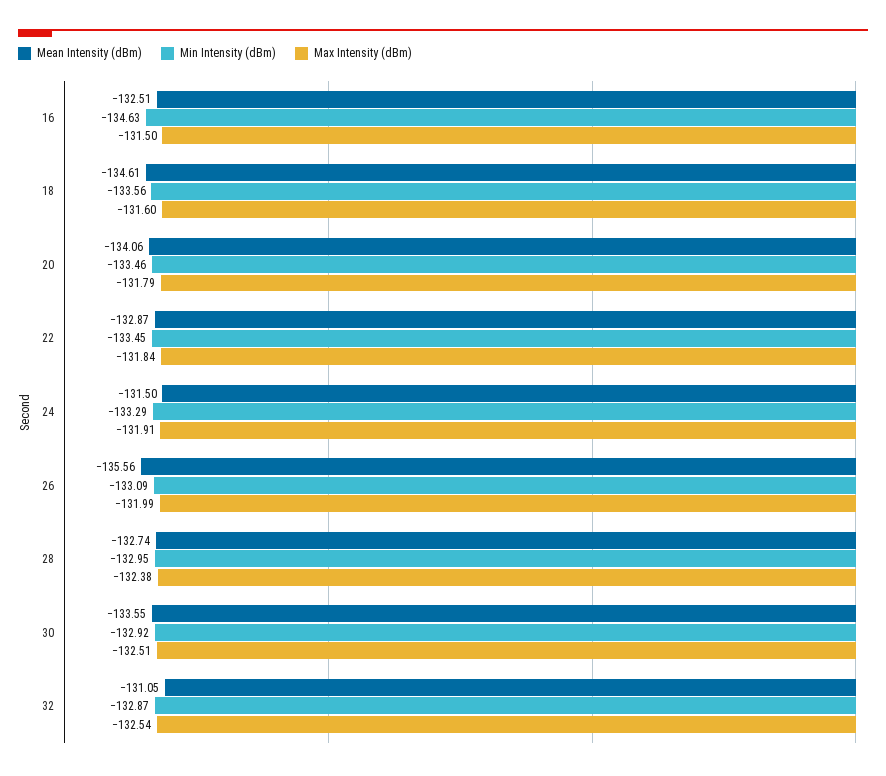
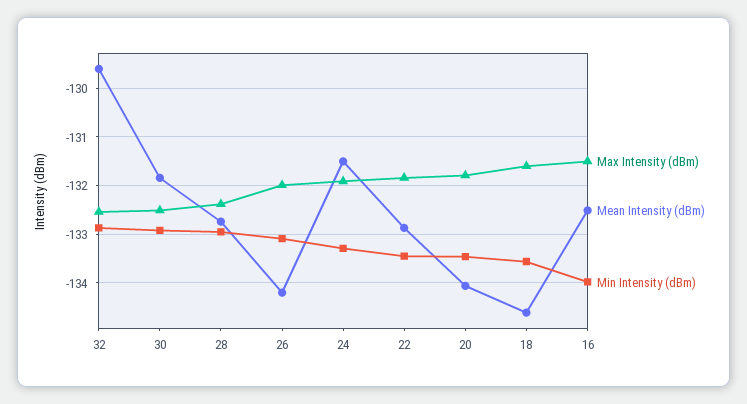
  {
    "Mean Intensity (dBm)": {
      "16": -132.51,
      "18": -134.61,
      "20": -134.06,
      "22": -132.87,
      "24": -131.5,
-     "26": -135.56,
+     "26": -134.2,
      "28": -132.74,
-     "30": -133.55,
+     "30": -131.8,
-     "32": -131.05
+     "32": -129.6
    },
    "Min Intensity (dBm)": {
-     "16": -134.63,
+     "16": -134,
      "18": -133.56,
      "20": -133.46,
      "22": -133.45,
      "24": -133.29,
      "26": -133.09,
      "28": -132.95,
      "30": -132.92,
      "32": -132.87
    },
    "Max Intensity (dBm)": {
      "16": -131.5,
      "18": -131.6,
      "20": -131.79,
      "22": -131.84,
      "24": -131.91,
      "26": -131.99,
      "28": -132.38,
      "30": -132.51,
      "32": -132.54
    }
  }

